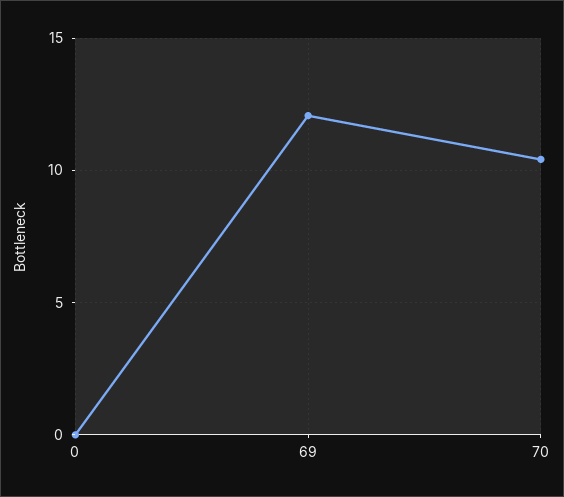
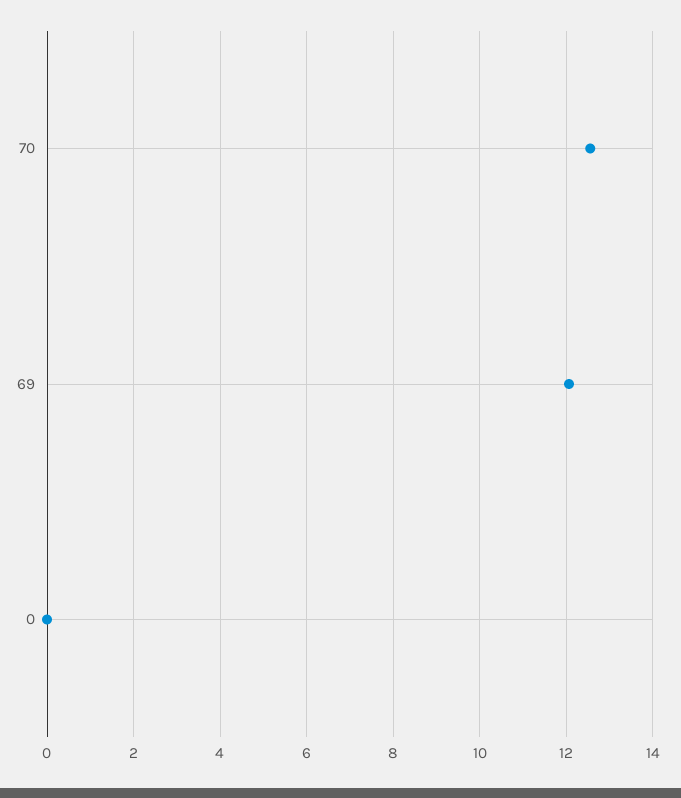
  {
    "0": 0,
    "69": 12,
-   "70": 10.5
+   "70": 12.6
  }

